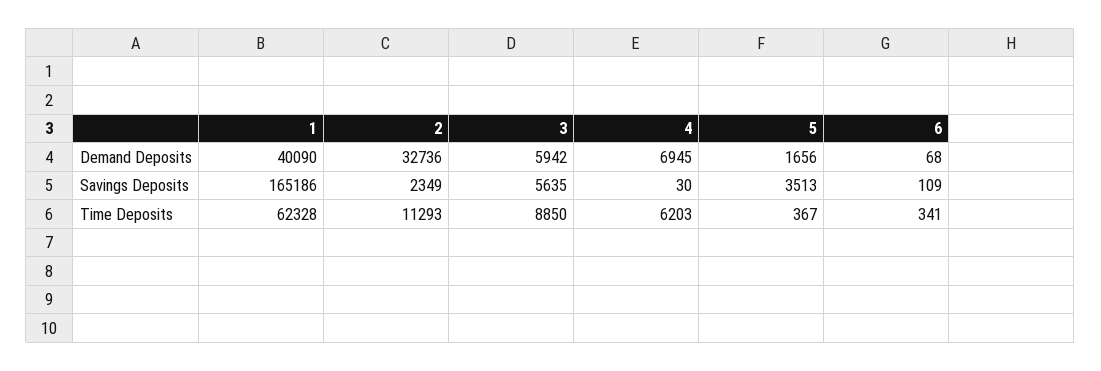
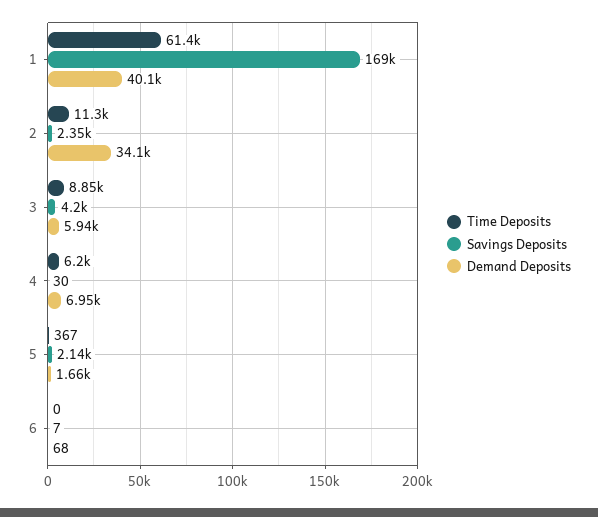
  {
    "Demand Deposits": {
      "1": 40090,
-     "2": 32736,
+     "2": 34100,
      "3": 5942,
      "4": 6945,
      "5": 1656,
      "6": 68
    },
    "Savings Deposits": {
-     "1": 165186,
+     "1": 169000,
      "2": 2349,
-     "3": 5635,
+     "3": 4200,
      "4": 30,
-     "5": 3513,
+     "5": 2140,
-     "6": 109
+     "6": 7
    },
    "Time Deposits": {
-     "1": 62328,
+     "1": 61400,
      "2": 11293,
      "3": 8850,
      "4": 6203,
      "5": 367,
-     "6": 341
+     "6": 0
    }
  }

